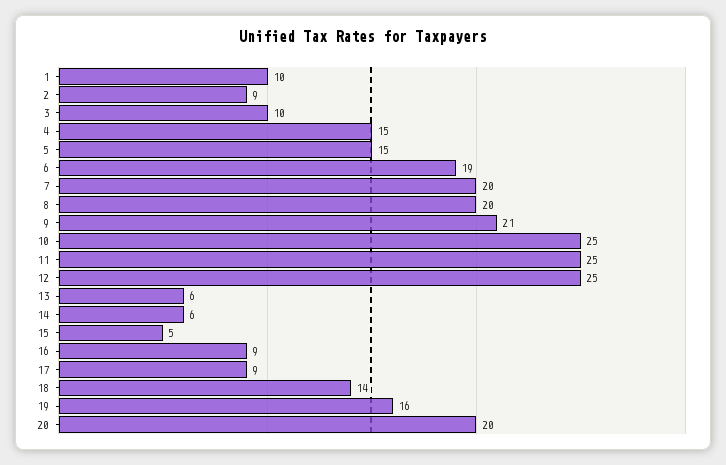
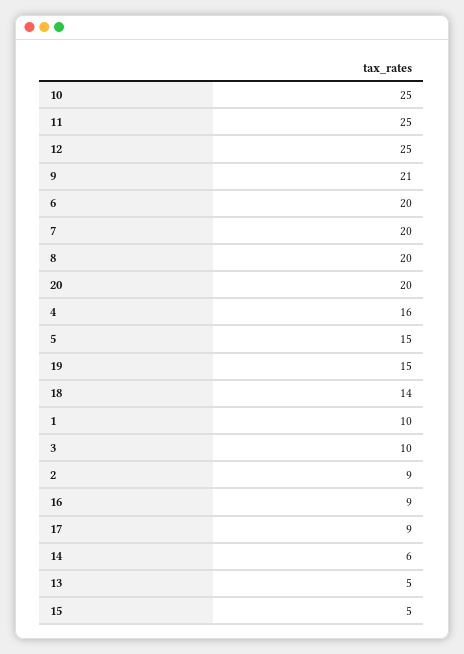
  {
    "1": 10,
    "2": 9,
    "3": 10,
-   "4": 15,
+   "4": 16,
    "5": 15,
-   "6": 19,
+   "6": 20,
    "7": 20,
    "8": 20,
    "9": 21,
    "10": 25,
    "11": 25,
    "12": 25,
-   "13": 6,
+   "13": 5,
    "14": 6,
    "15": 5,
    "16": 9,
    "17": 9,
    "18": 14,
-   "19": 16,
+   "19": 15,
    "20": 20
  }

